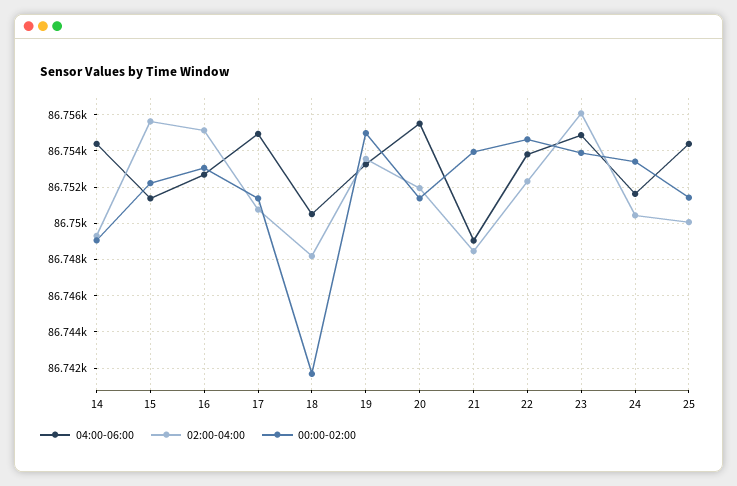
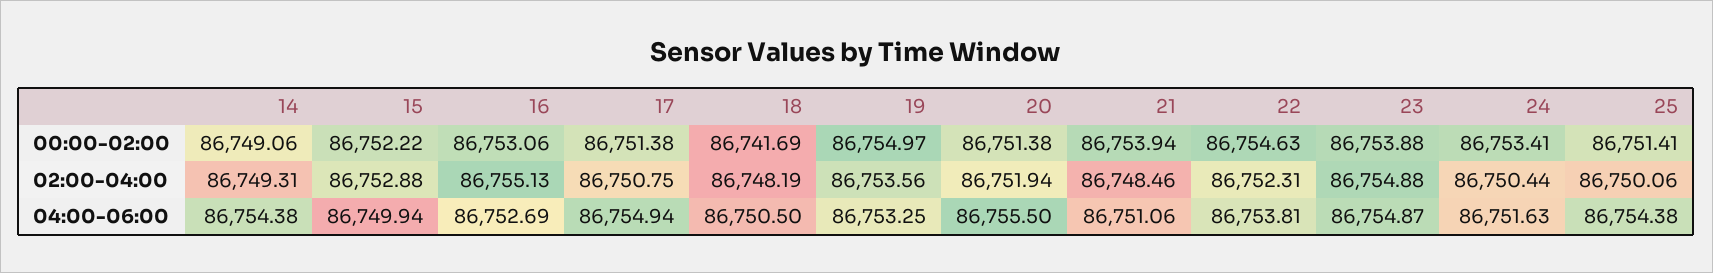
  {
    "04:00-06:00": {
      "14": 86754.38,
-     "15": 86751.5,
+     "15": 86749.94,
      "16": 86752.69,
      "17": 86754.94,
      "18": 86750.5,
      "19": 86753.25,
      "20": 86755.5,
-     "21": 86749,
+     "21": 86751.06,
      "22": 86753.81,
      "23": 86754.87,
      "24": 86751.63,
      "25": 86754.38
    },
    "02:00-04:00": {
      "14": 86749.31,
-     "15": 86755.5,
+     "15": 86752.88,
      "16": 86755.13,
      "17": 86750.75,
      "18": 86748.19,
      "19": 86753.56,
      "20": 86751.94,
      "21": 86748.46,
      "22": 86752.31,
-     "23": 86756,
+     "23": 86754.88,
      "24": 86750.44,
      "25": 86750.06
    },
    "00:00-02:00": {
      "14": 86749.06,
      "15": 86752.22,
      "16": 86753.06,
      "17": 86751.38,
      "18": 86741.69,
      "19": 86754.97,
      "20": 86751.38,
      "21": 86753.94,
      "22": 86754.63,
      "23": 86753.88,
      "24": 86753.41,
      "25": 86751.41
    }
  }

